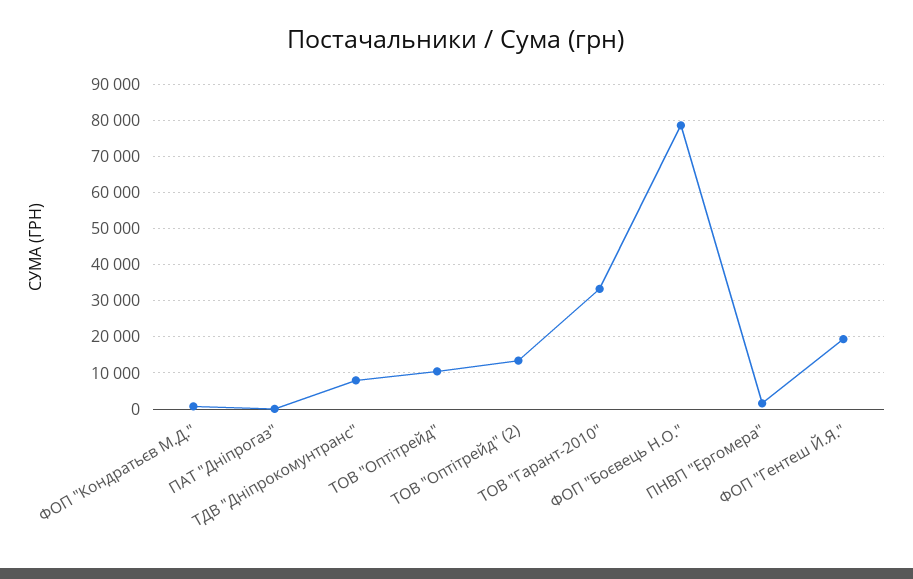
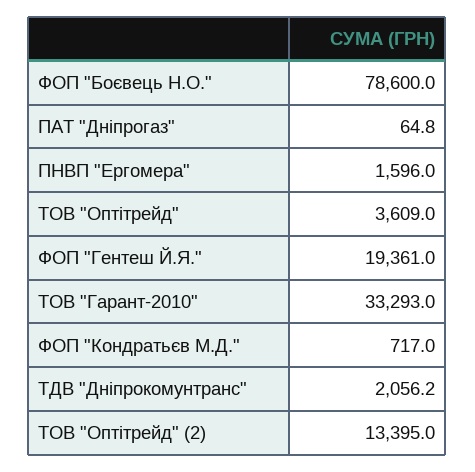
  {
    "ФОП \"Кондратьєв М.Д.\"": 717,
    "ПАТ \"Дніпрогаз\"": 64.8,
-   "ТДВ \"Дніпрокомунтранс\"": 8000,
+   "ТДВ \"Дніпрокомунтранс\"": 2056.2,
-   "ТОВ \"Оптітрейд\"": 10000,
+   "ТОВ \"Оптітрейд\"": 3609,
    "ТОВ \"Оптітрейд\" (2)": 13395,
    "ТОВ \"Гарант-2010\"": 33293,
    "ФОП \"Боєвець Н.О.\"": 78600,
    "ПНВП \"Ергомера\"": 1596,
    "ФОП \"Гентеш Й.Я.\"": 19361
  }

